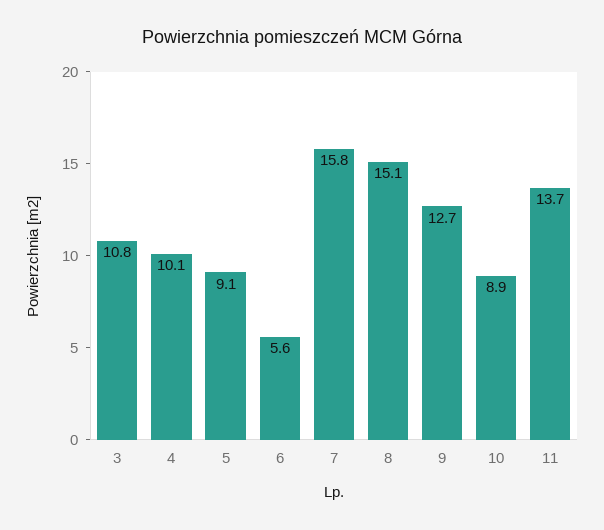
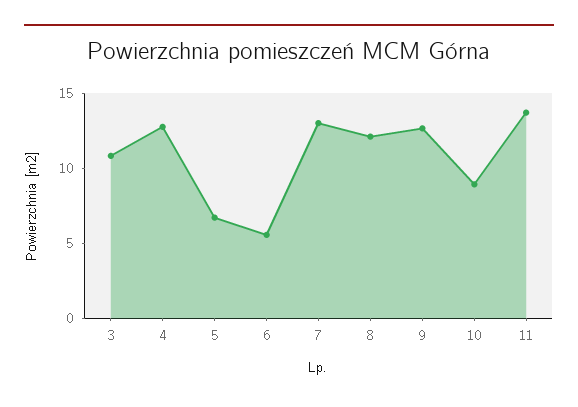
  {
    "3": 10.8,
-   "4": 10.1,
+   "4": 13,
-   "5": 9.1,
+   "5": 7,
    "6": 5.6,
-   "7": 15.8,
+   "7": 13,
-   "8": 15.1,
+   "8": 12,
    "9": 12.7,
    "10": 8.9,
    "11": 13.7
  }

